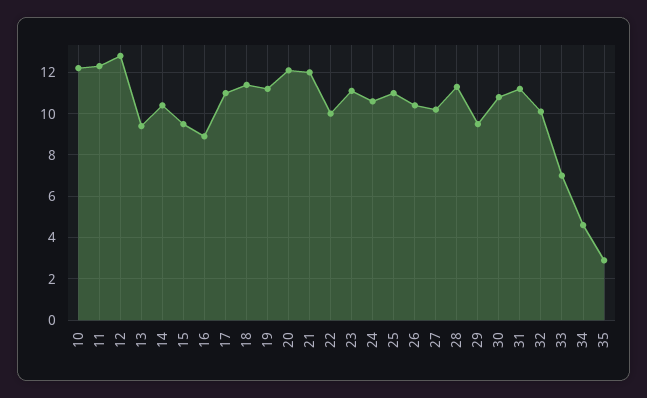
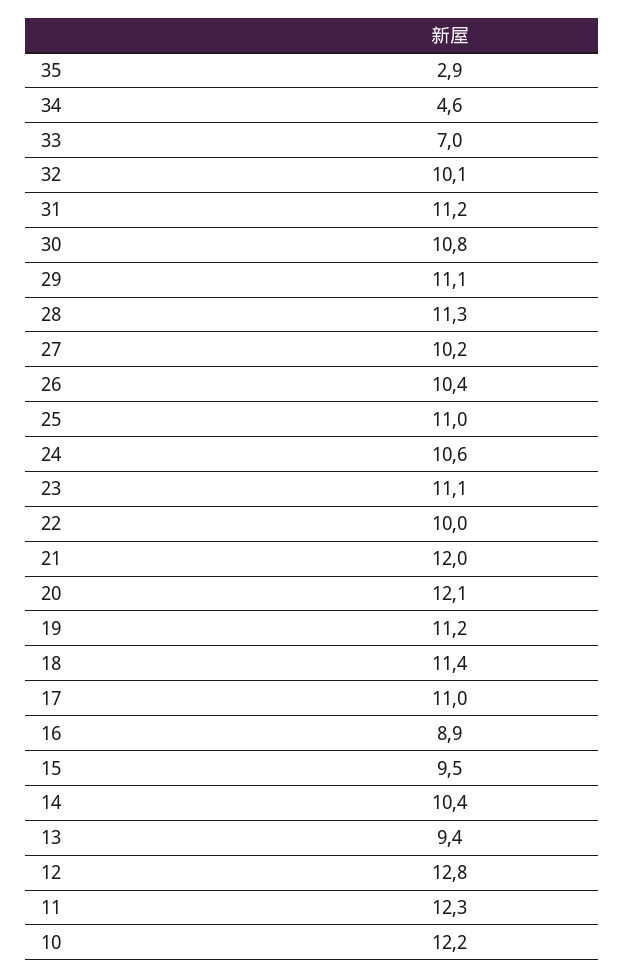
  {
    "10": 12.2,
    "11": 12.3,
    "12": 12.8,
    "13": 9.4,
    "14": 10.4,
    "15": 9.5,
    "16": 8.9,
    "17": 11,
    "18": 11.4,
    "19": 11.2,
    "20": 12.1,
    "21": 12,
    "22": 10,
    "23": 11.1,
    "24": 10.6,
    "25": 11,
    "26": 10.4,
    "27": 10.2,
    "28": 11.3,
-   "29": 9.5,
+   "29": 11.1,
    "30": 10.8,
    "31": 11.2,
    "32": 10.1,
    "33": 7,
    "34": 4.6,
    "35": 2.9
  }

